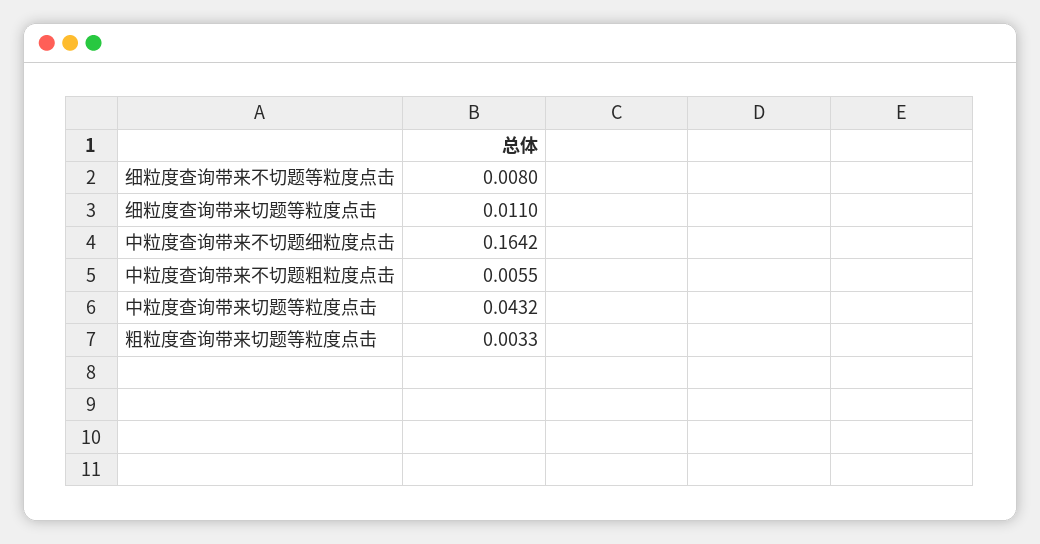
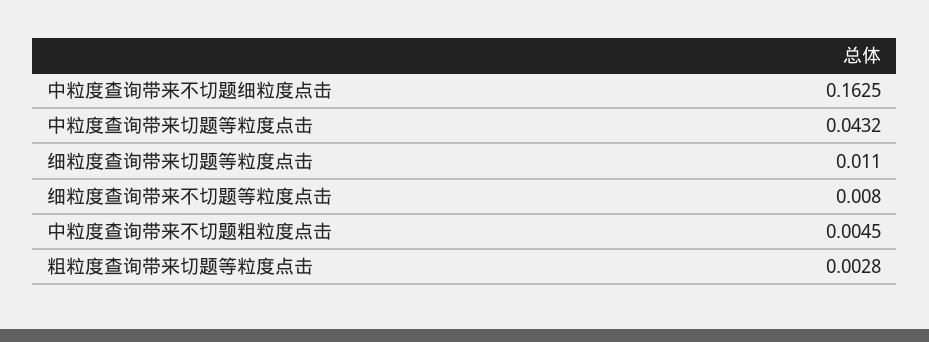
  {
    "细粒度查询带来不切题等粒度点击": 0.008,
    "细粒度查询带来切题等粒度点击": 0.011,
-   "中粒度查询带来不切题细粒度点击": 0.1642,
+   "中粒度查询带来不切题细粒度点击": 0.1625,
-   "中粒度查询带来不切题粗粒度点击": 0.0055,
+   "中粒度查询带来不切题粗粒度点击": 0.0045,
    "中粒度查询带来切题等粒度点击": 0.0432,
-   "粗粒度查询带来切题等粒度点击": 0.0033
+   "粗粒度查询带来切题等粒度点击": 0.0028
  }

